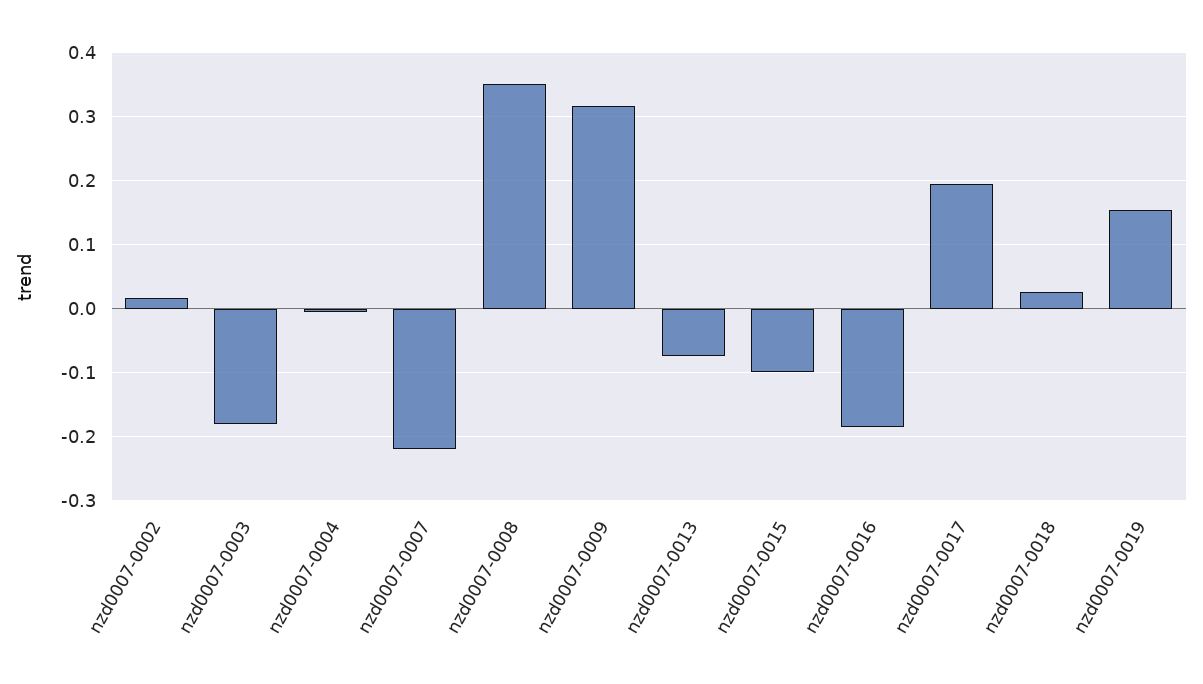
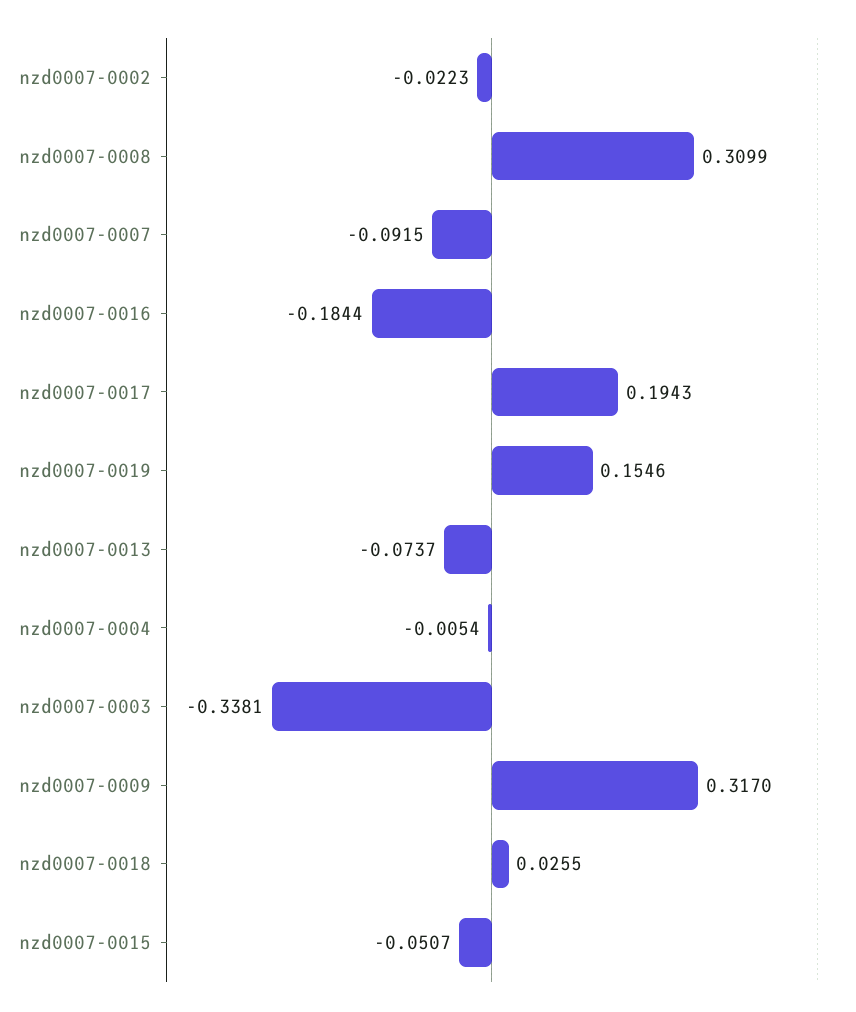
  {
-   "nzd0007-0002": 0.02,
+   "nzd0007-0002": -0.0223,
-   "nzd0007-0003": -0.18,
+   "nzd0007-0003": -0.3381,
    "nzd0007-0004": -0.0054,
-   "nzd0007-0007": -0.22,
+   "nzd0007-0007": -0.0915,
-   "nzd0007-0008": 0.35,
+   "nzd0007-0008": 0.3099,
    "nzd0007-0009": 0.317,
    "nzd0007-0013": -0.0737,
-   "nzd0007-0015": -0.1,
+   "nzd0007-0015": -0.0507,
    "nzd0007-0016": -0.1844,
    "nzd0007-0017": 0.1943,
    "nzd0007-0018": 0.0255,
    "nzd0007-0019": 0.1546
  }

